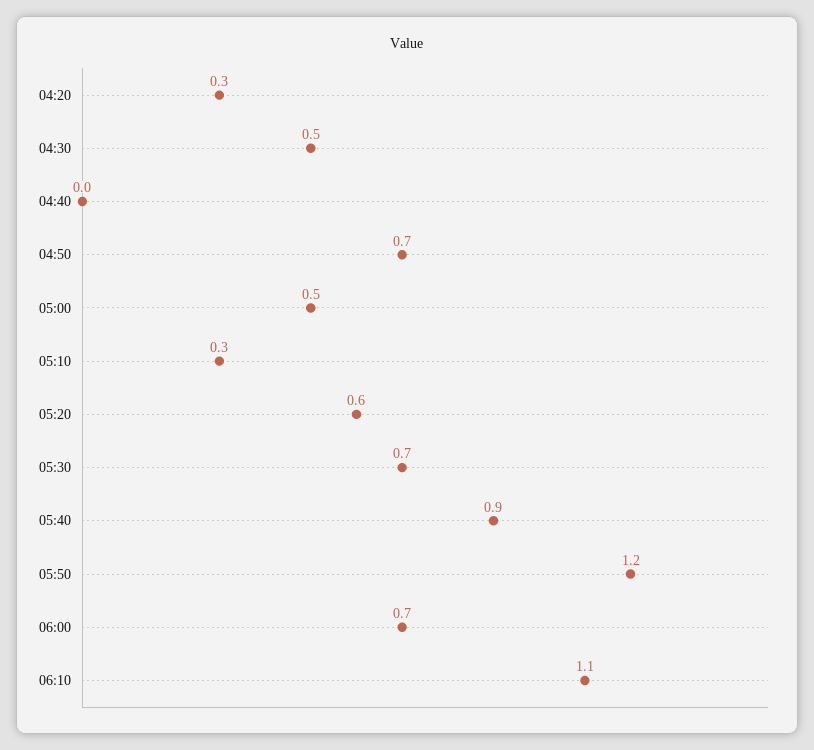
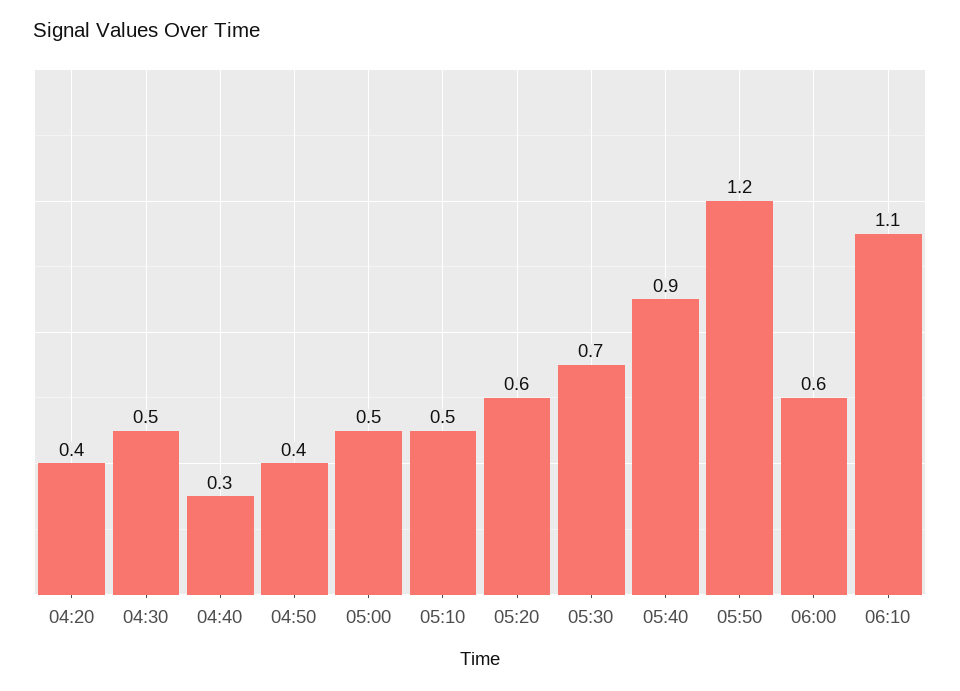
  {
-   "04:20": 0.3,
+   "04:20": 0.4,
    "04:30": 0.5,
-   "04:40": 0,
+   "04:40": 0.3,
-   "04:50": 0.7,
+   "04:50": 0.4,
    "05:00": 0.5,
-   "05:10": 0.3,
+   "05:10": 0.5,
    "05:20": 0.6,
    "05:30": 0.7,
    "05:40": 0.9,
    "05:50": 1.2,
-   "06:00": 0.7,
+   "06:00": 0.6,
    "06:10": 1.1
  }

